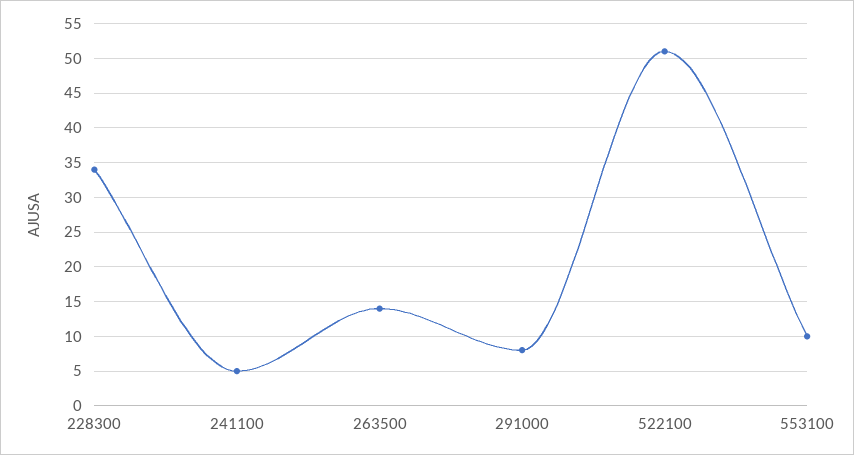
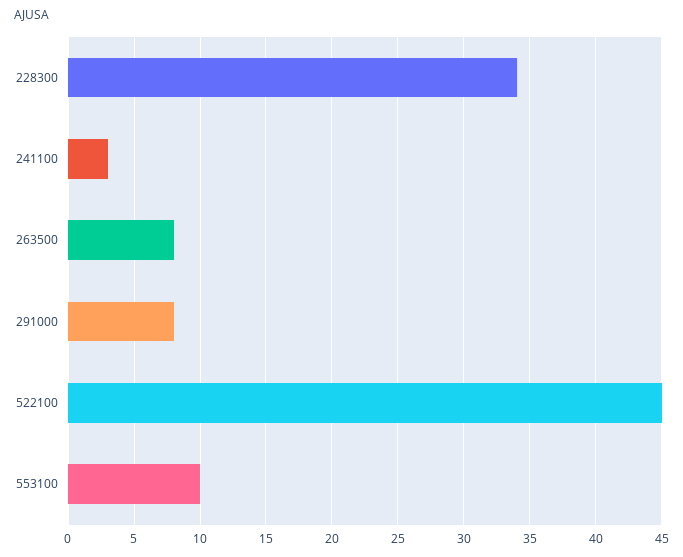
  {
    "228300": 34,
-   "241100": 5,
+   "241100": 3,
-   "263500": 14,
+   "263500": 8,
    "291000": 8,
-   "522100": 51,
+   "522100": 45,
    "553100": 10
  }

